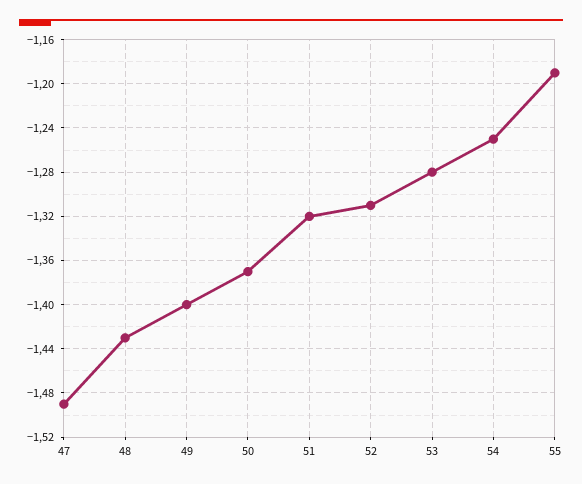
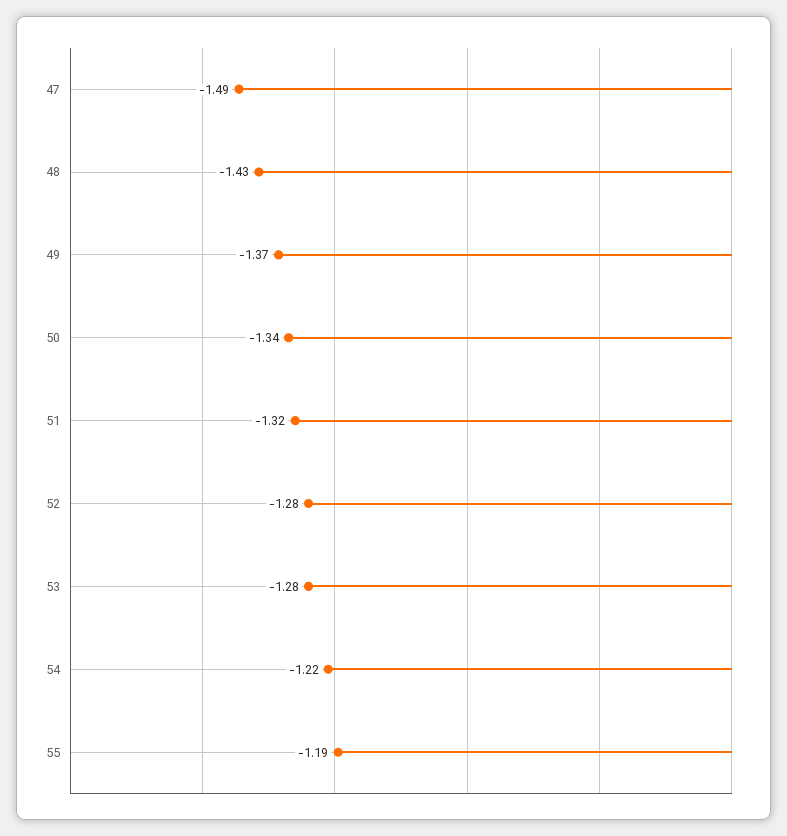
  {
    "47": -1.49,
    "48": -1.43,
-   "49": -1.4,
+   "49": -1.37,
-   "50": -1.37,
+   "50": -1.34,
    "51": -1.32,
-   "52": -1.31,
+   "52": -1.28,
    "53": -1.28,
-   "54": -1.25,
+   "54": -1.22,
    "55": -1.19
  }

